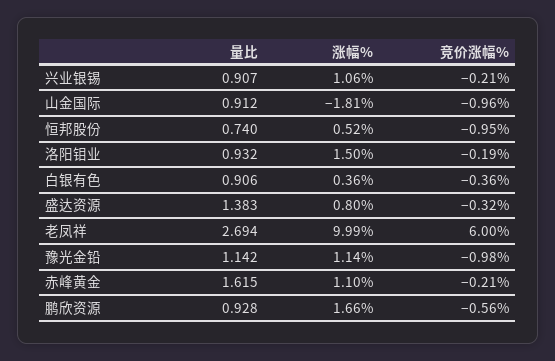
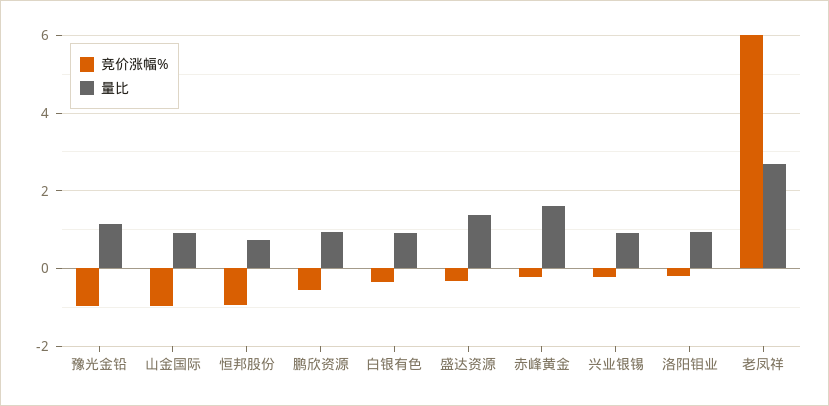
  {
    "量比": {
      "兴业银锡": 0.907,
      "山金国际": 0.912,
      "恒邦股份": 0.74,
      "洛阳钼业": 0.932,
      "白银有色": 0.906,
      "盛达资源": 1.383,
      "老凤祥": 2.694,
      "豫光金铅": 1.142,
      "赤峰黄金": 1.615,
      "鹏欣资源": 0.928
    },
-   "涨幅%": {
-     "兴业银锡": 1.06,
-     "山金国际": -1.81,
-     "恒邦股份": 0.52,
-     "洛阳钼业": 1.5,
-     "白银有色": 0.36,
-     "盛达资源": 0.8,
-     "老凤祥": 9.99,
-     "豫光金铅": 1.14,
-     "赤峰黄金": 1.1,
-     "鹏欣资源": 1.66
-   },
    "竞价涨幅%": {
      "兴业银锡": -0.21,
      "山金国际": -0.96,
      "恒邦股份": -0.95,
      "洛阳钼业": -0.19,
      "白银有色": -0.36,
      "盛达资源": -0.32,
      "老凤祥": 6,
      "豫光金铅": -0.98,
      "赤峰黄金": -0.21,
      "鹏欣资源": -0.56
    }
  }

